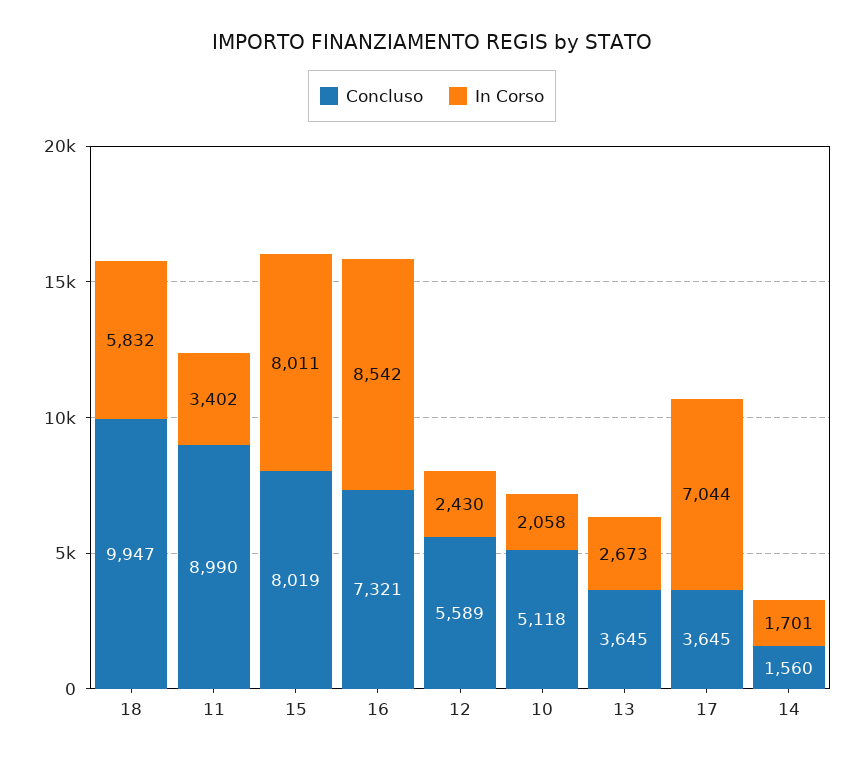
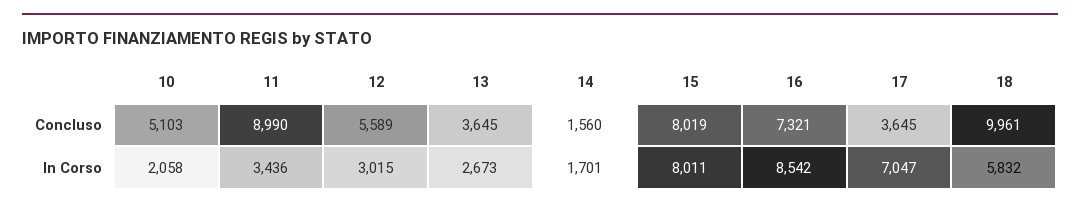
  {
    "Concluso": {
-     "18": 9947,
+     "18": 9961,
      "11": 8990,
      "15": 8019,
      "16": 7321,
      "12": 5589,
-     "10": 5118,
+     "10": 5103,
      "13": 3645,
      "17": 3645,
      "14": 1560
    },
    "In Corso": {
      "18": 5832,
-     "11": 3402,
+     "11": 3436,
      "15": 8011,
      "16": 8542,
-     "12": 2430,
+     "12": 3015,
      "10": 2058,
      "13": 2673,
-     "17": 7044,
+     "17": 7047,
      "14": 1701
    }
  }

